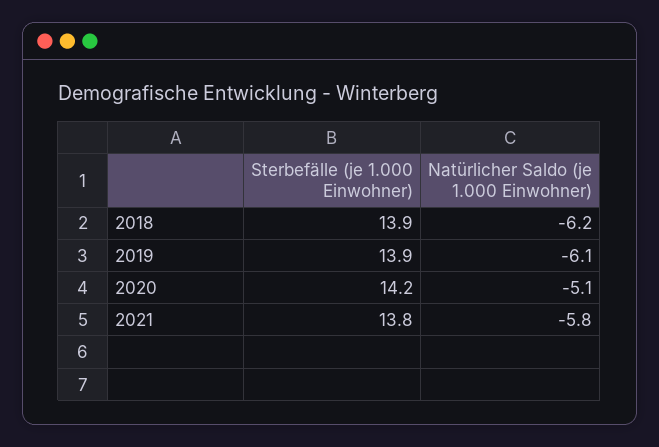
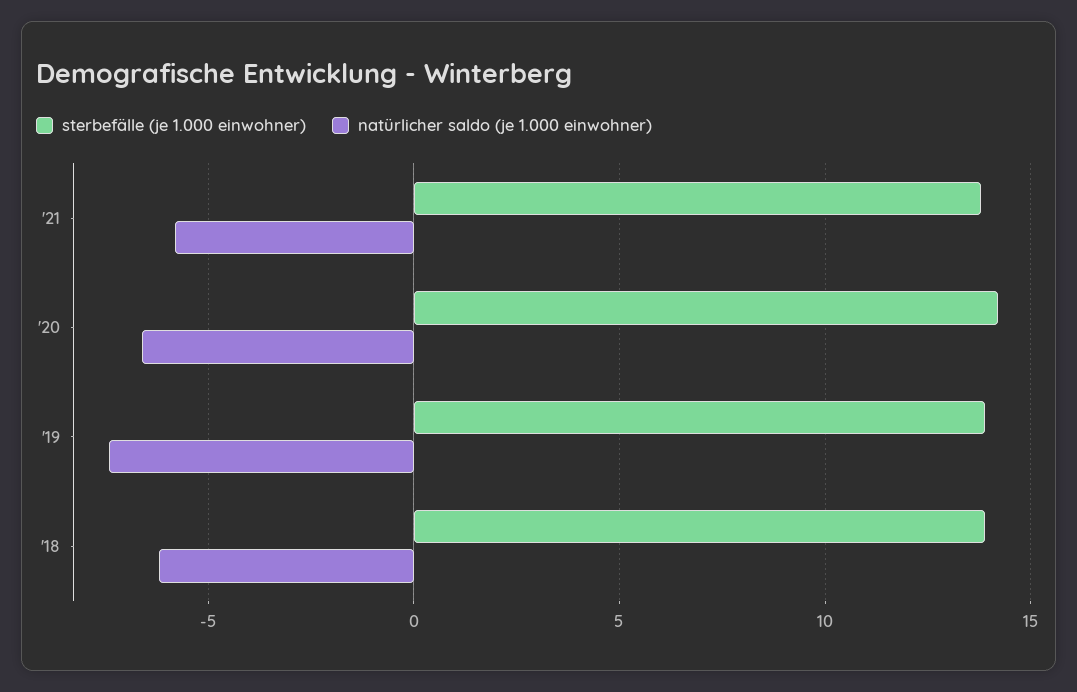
  {
    "Sterbefälle (je 1.000 Einwohner)": {
      "2018": 13.9,
      "2019": 13.9,
      "2020": 14.2,
      "2021": 13.8
    },
    "Natürlicher Saldo (je 1.000 Einwohner)": {
      "2018": -6.2,
-     "2019": -6.1,
+     "2019": -7.5,
-     "2020": -5.1,
+     "2020": -6.5,
      "2021": -5.8
    }
  }

